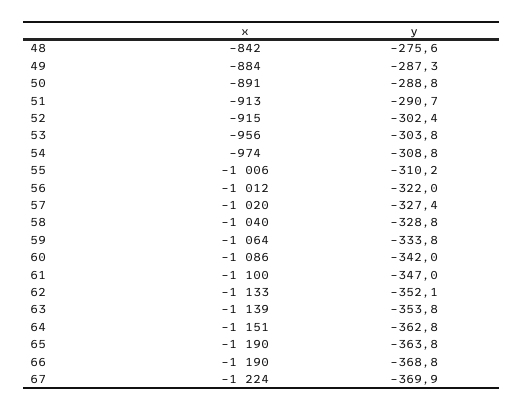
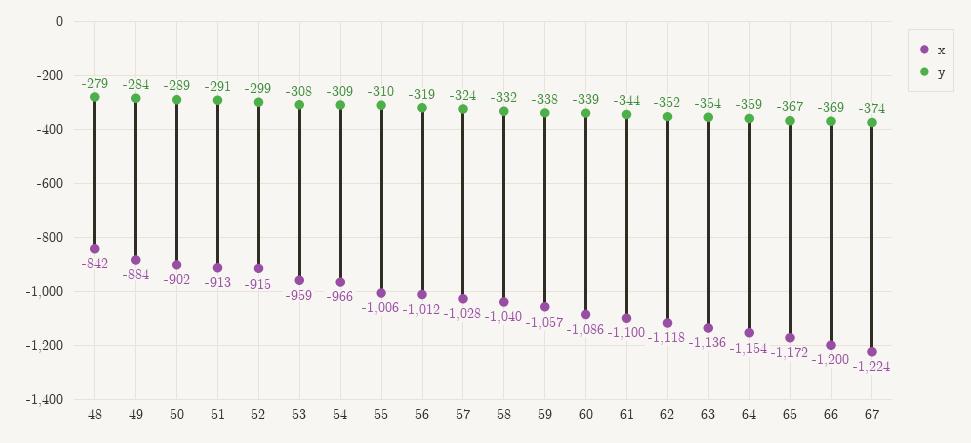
  {
    "x": {
      "48": -842,
      "49": -884,
-     "50": -891,
+     "50": -902,
      "51": -913,
      "52": -915,
-     "53": -956,
+     "53": -959,
-     "54": -974,
+     "54": -966,
      "55": -1006,
      "56": -1012,
-     "57": -1020,
+     "57": -1028,
      "58": -1040,
-     "59": -1064,
+     "59": -1057,
      "60": -1086,
      "61": -1100,
-     "62": -1133,
+     "62": -1118,
-     "63": -1139,
+     "63": -1136,
-     "64": -1151,
+     "64": -1154,
-     "65": -1190,
+     "65": -1172,
-     "66": -1190,
+     "66": -1200,
      "67": -1224
    },
    "y": {
-     "48": -275.6,
+     "48": -279,
-     "49": -287.3,
+     "49": -284,
      "50": -288.8,
      "51": -290.7,
-     "52": -302.4,
+     "52": -299,
-     "53": -303.8,
+     "53": -308,
      "54": -308.8,
      "55": -310.2,
-     "56": -322,
+     "56": -319,
-     "57": -327.4,
+     "57": -324,
-     "58": -328.8,
+     "58": -332,
-     "59": -333.8,
+     "59": -338,
-     "60": -342,
+     "60": -339,
-     "61": -347,
+     "61": -344,
      "62": -352.1,
      "63": -353.8,
-     "64": -362.8,
+     "64": -359,
-     "65": -363.8,
+     "65": -367,
      "66": -368.8,
-     "67": -369.9
+     "67": -374
    }
  }

